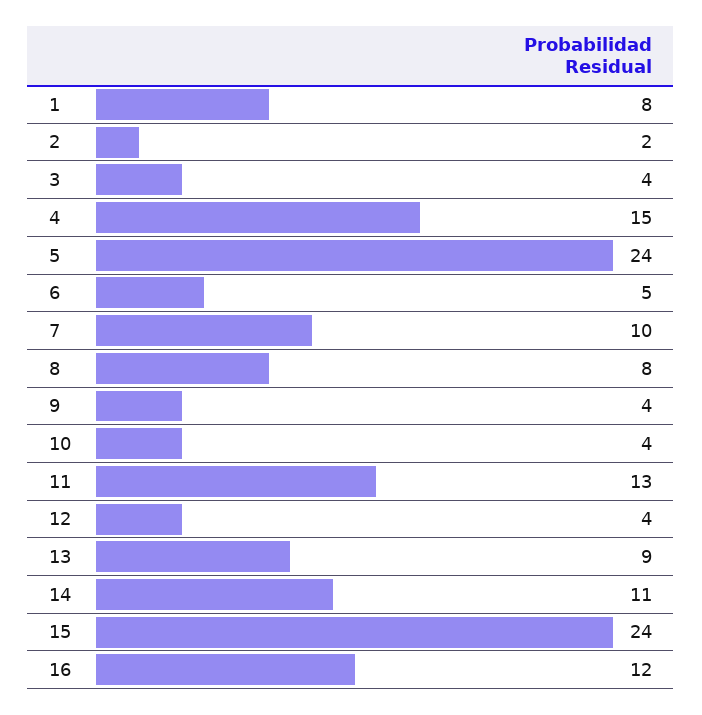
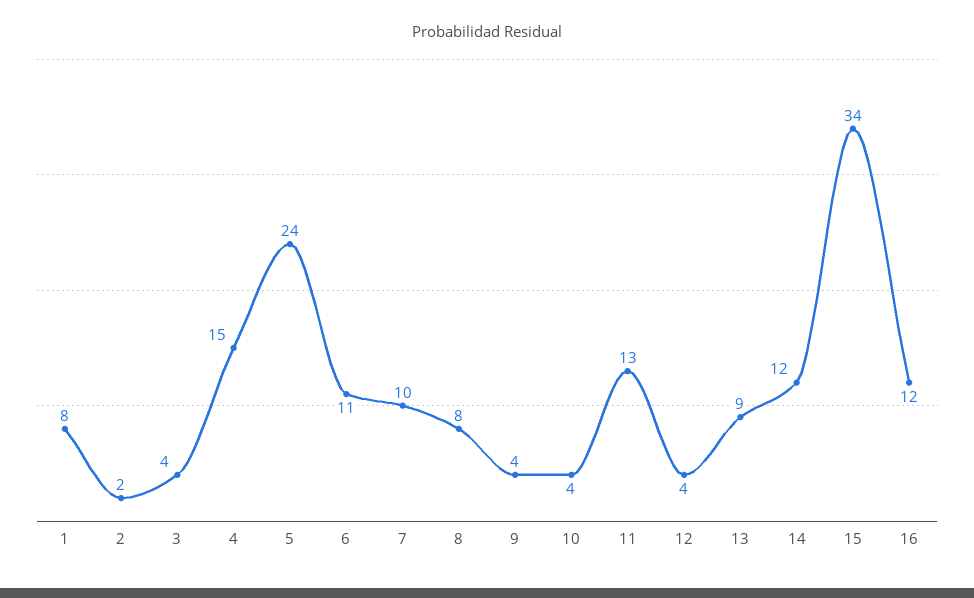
  {
    "1": 8,
    "2": 2,
    "3": 4,
    "4": 15,
    "5": 24,
-   "6": 5,
+   "6": 11,
    "7": 10,
    "8": 8,
    "9": 4,
    "10": 4,
    "11": 13,
    "12": 4,
    "13": 9,
-   "14": 11,
+   "14": 12,
-   "15": 24,
+   "15": 34,
    "16": 12
  }

